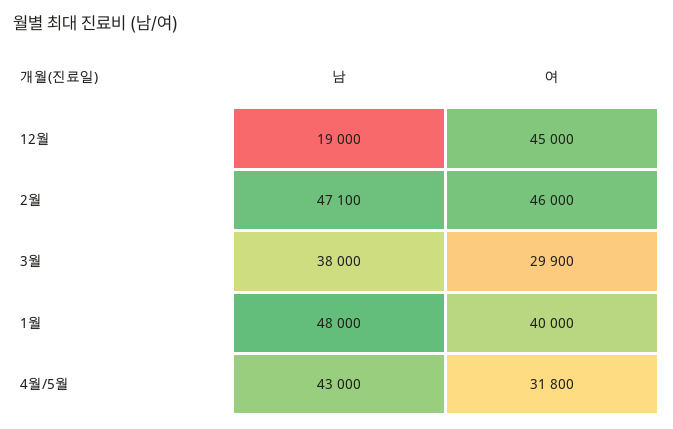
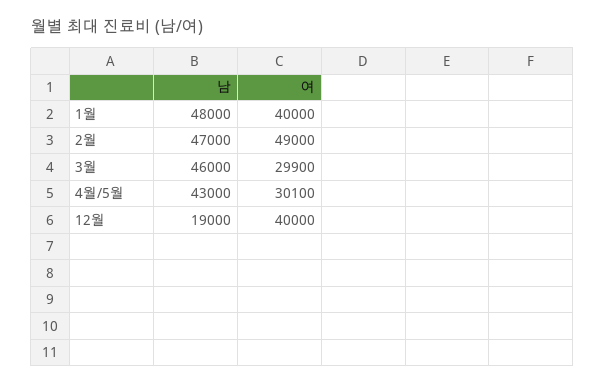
  {
    "남": {
      "12월": 19000,
-     "2월": 47100,
+     "2월": 47000,
-     "3월": 38000,
+     "3월": 46000,
      "1월": 48000,
      "4월/5월": 43000
    },
    "여": {
-     "12월": 45000,
+     "12월": 40000,
-     "2월": 46000,
+     "2월": 49000,
      "3월": 29900,
      "1월": 40000,
-     "4월/5월": 31800
+     "4월/5월": 30100
    }
  }

